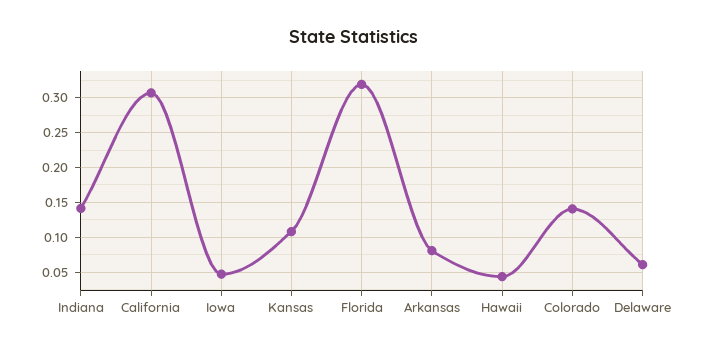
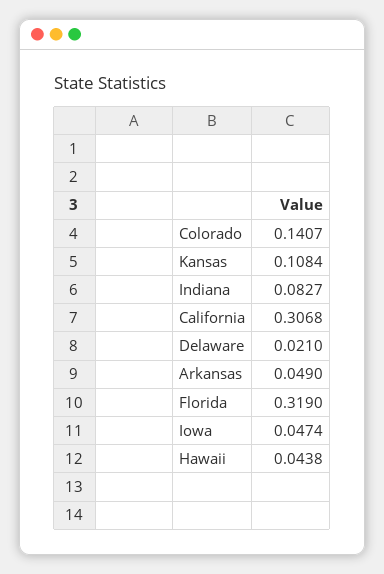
  {
-   "Indiana": 0.14,
+   "Indiana": 0.0827,
    "California": 0.3068,
    "Iowa": 0.0474,
    "Kansas": 0.1084,
    "Florida": 0.319,
-   "Arkansas": 0.08,
+   "Arkansas": 0.049,
    "Hawaii": 0.0438,
    "Colorado": 0.1407,
-   "Delaware": 0.06
+   "Delaware": 0.021
  }

